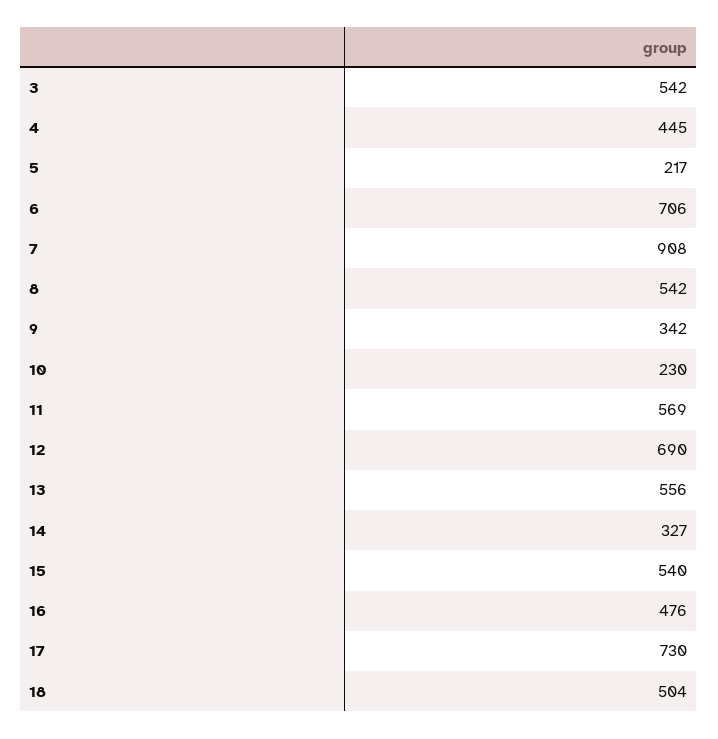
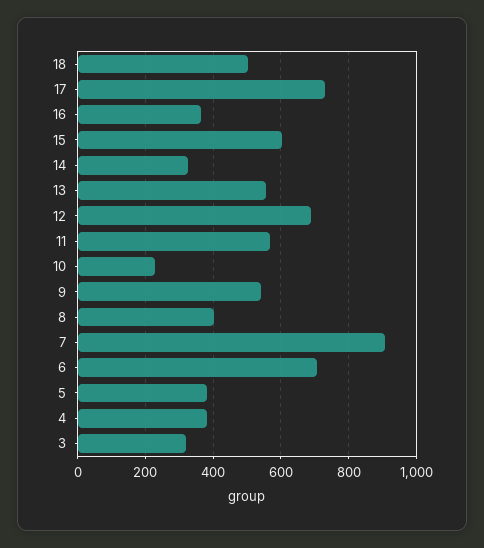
  {
-   "3": 542,
+   "3": 320,
-   "4": 445,
+   "4": 380,
-   "5": 217,
+   "5": 380,
    "6": 706,
    "7": 908,
-   "8": 542,
+   "8": 400,
-   "9": 342,
+   "9": 540,
    "10": 230,
    "11": 569,
    "12": 690,
    "13": 556,
    "14": 327,
-   "15": 540,
+   "15": 600,
-   "16": 476,
+   "16": 360,
    "17": 730,
    "18": 504
  }

